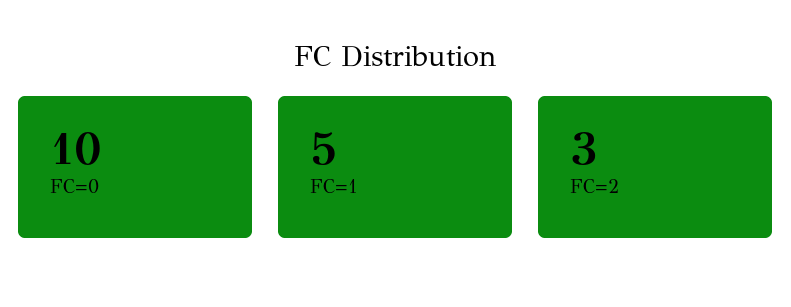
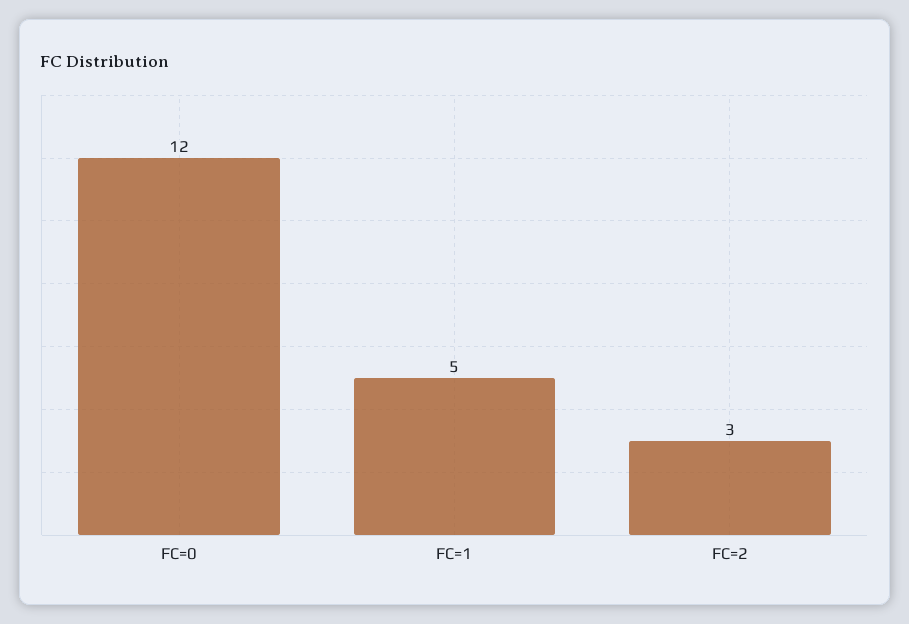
  {
-   "FC=0": 10,
+   "FC=0": 12,
    "FC=1": 5,
    "FC=2": 3
  }

